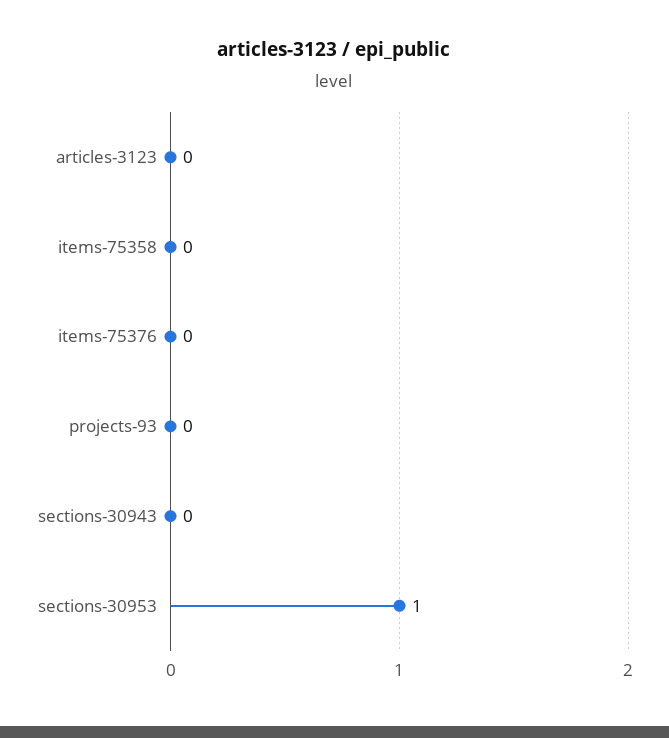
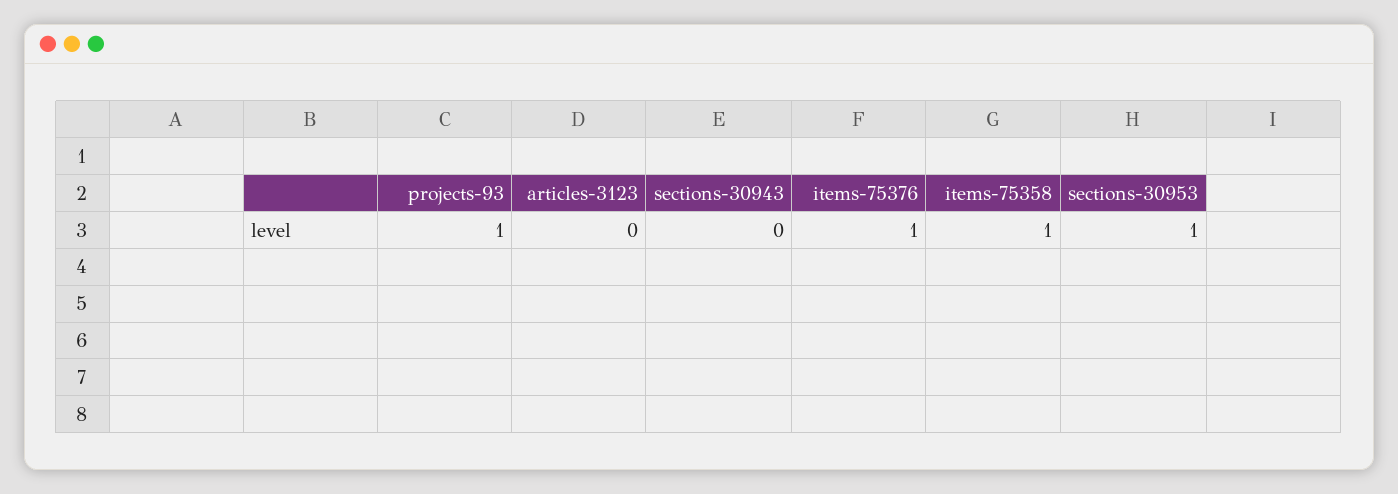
  {
    "articles-3123": 0,
-   "items-75358": 0,
+   "items-75358": 1,
-   "items-75376": 0,
+   "items-75376": 1,
-   "projects-93": 0,
+   "projects-93": 1,
    "sections-30943": 0,
    "sections-30953": 1
  }

